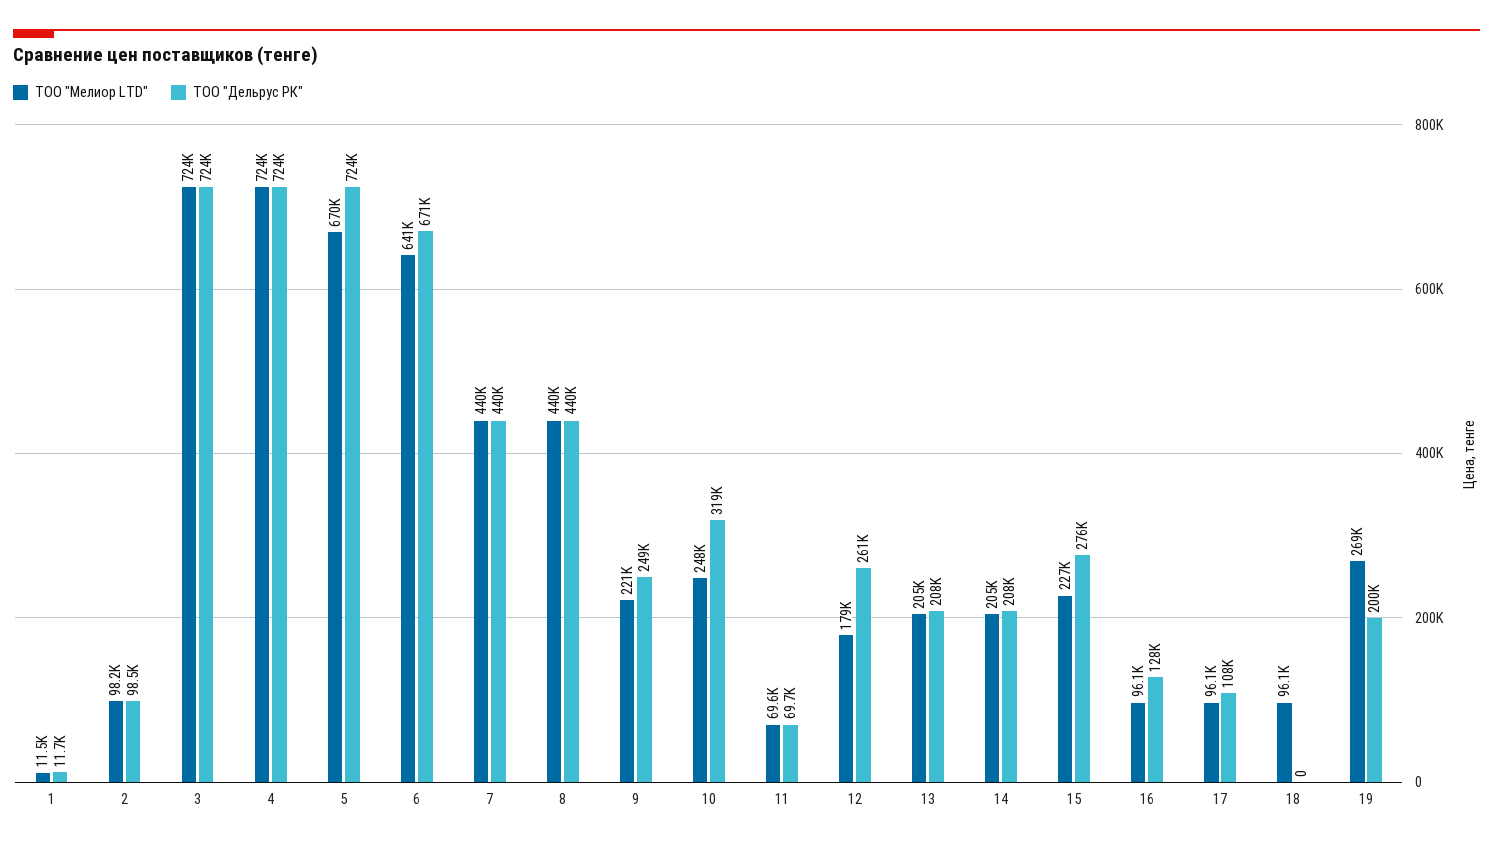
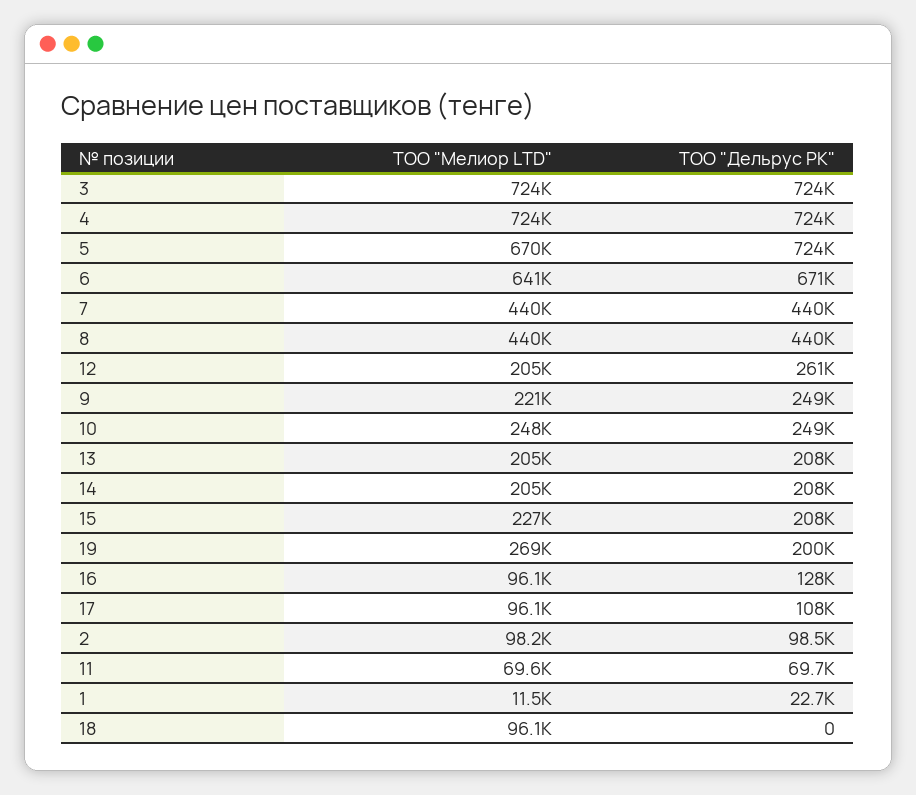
  {
    "ТОО \"Мелиор LTD\"": {
      "1": 11500,
      "2": 98200,
      "3": 724000,
      "4": 724000,
      "5": 670000,
      "6": 641000,
      "7": 440000,
      "8": 440000,
      "9": 221000,
      "10": 248000,
      "11": 69600,
-     "12": 179000,
+     "12": 205000,
      "13": 205000,
      "14": 205000,
      "15": 227000,
      "16": 96100,
      "17": 96100,
      "18": 96100,
      "19": 269000
    },
    "ТОО \"Дельрус РК\"": {
-     "1": 11700,
+     "1": 22700,
      "2": 98500,
      "3": 724000,
      "4": 724000,
      "5": 724000,
      "6": 671000,
      "7": 440000,
      "8": 440000,
      "9": 249000,
-     "10": 319000,
+     "10": 249000,
      "11": 69700,
      "12": 261000,
      "13": 208000,
      "14": 208000,
-     "15": 276000,
+     "15": 208000,
      "16": 128000,
      "17": 108000,
      "18": 0,
      "19": 200000
    }
  }

